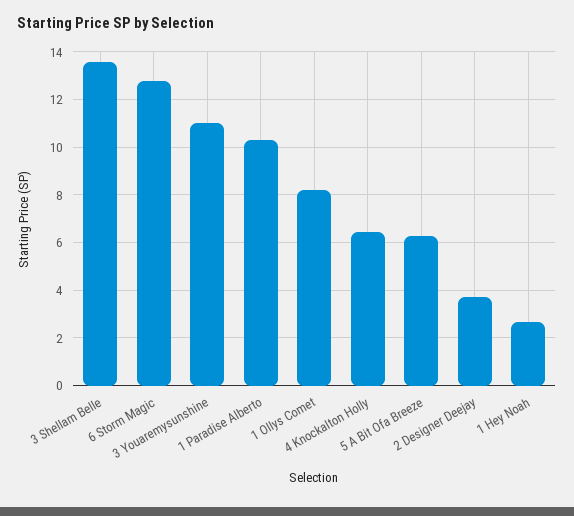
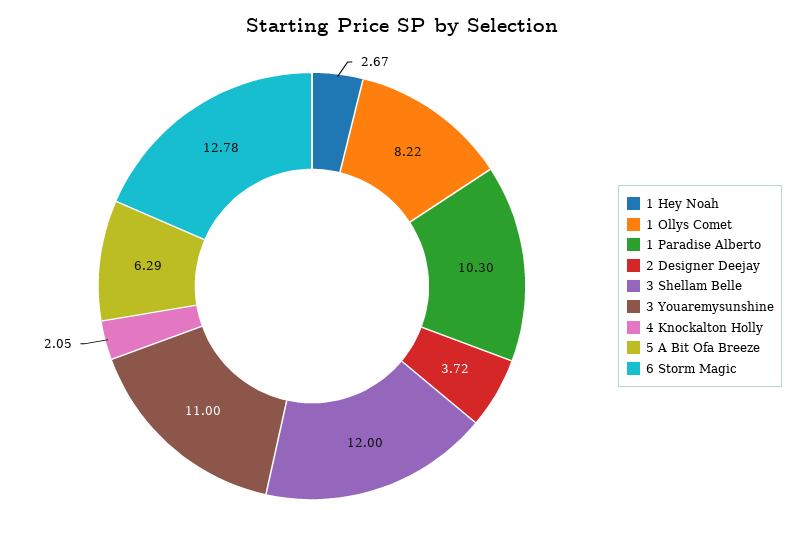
  {
-   "3 Shellam Belle": 13.5,
+   "3 Shellam Belle": 12,
    "6 Storm Magic": 12.78,
    "3 Youaremysunshine": 11,
    "1 Paradise Alberto": 10.3,
    "1 Ollys Comet": 8.22,
-   "4 Knockalton Holly": 6.5,
+   "4 Knockalton Holly": 2.05,
    "5 A Bit Ofa Breeze": 6.29,
    "2 Designer Deejay": 3.72,
    "1 Hey Noah": 2.67
  }

